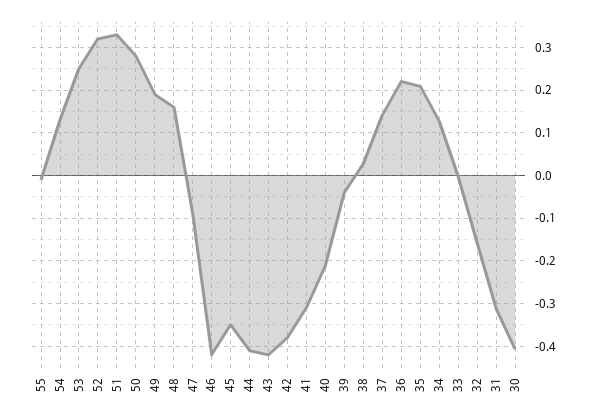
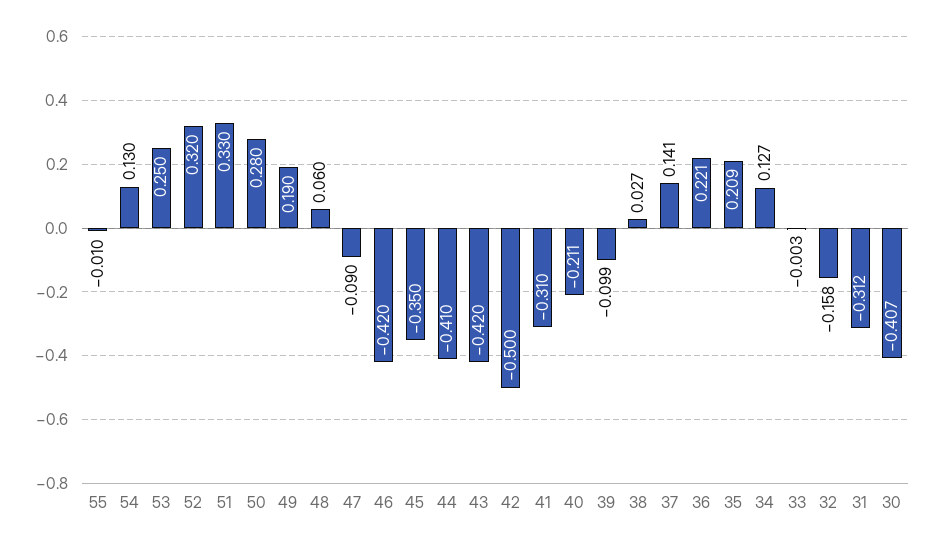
  {
    "55": -0.01,
    "54": 0.13,
    "53": 0.25,
    "52": 0.32,
    "51": 0.33,
    "50": 0.28,
    "49": 0.19,
-   "48": 0.16,
+   "48": 0.06,
    "47": -0.09,
    "46": -0.42,
    "45": -0.35,
    "44": -0.41,
    "43": -0.42,
-   "42": -0.38,
+   "42": -0.5,
    "41": -0.31,
    "40": -0.211,
-   "39": -0.04,
+   "39": -0.099,
    "38": 0.027,
    "37": 0.141,
    "36": 0.221,
    "35": 0.209,
    "34": 0.127,
    "33": -0.003,
    "32": -0.158,
    "31": -0.312,
    "30": -0.407
  }

